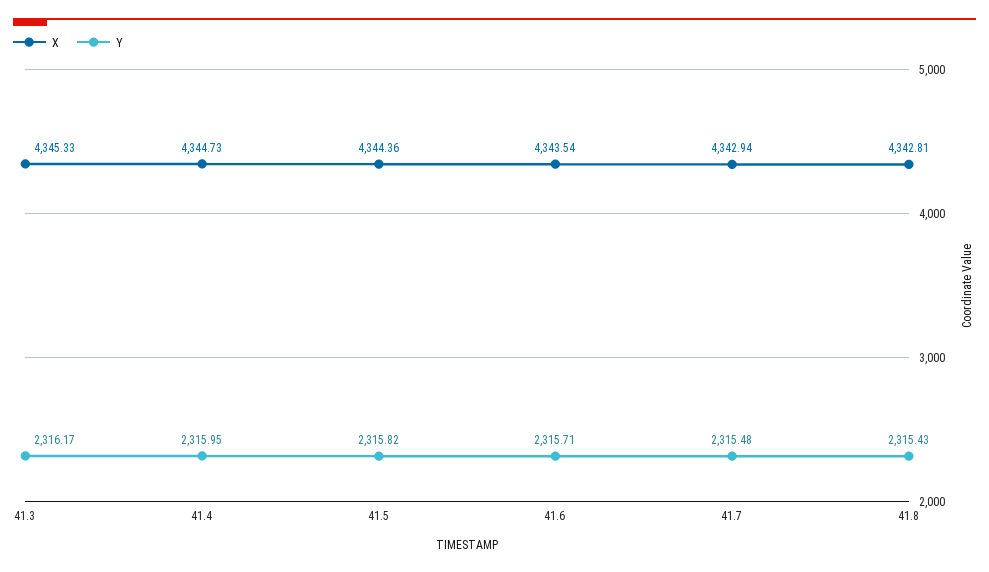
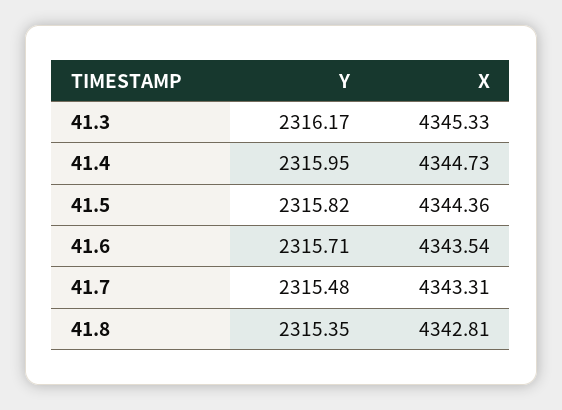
  {
    "X": {
      "41.3": 4345.33,
      "41.4": 4344.73,
      "41.5": 4344.36,
      "41.6": 4343.54,
-     "41.7": 4342.94,
+     "41.7": 4343.31,
      "41.8": 4342.81
    },
    "Y": {
      "41.3": 2316.17,
      "41.4": 2315.95,
      "41.5": 2315.82,
      "41.6": 2315.71,
      "41.7": 2315.48,
-     "41.8": 2315.43
+     "41.8": 2315.35
    }
  }

